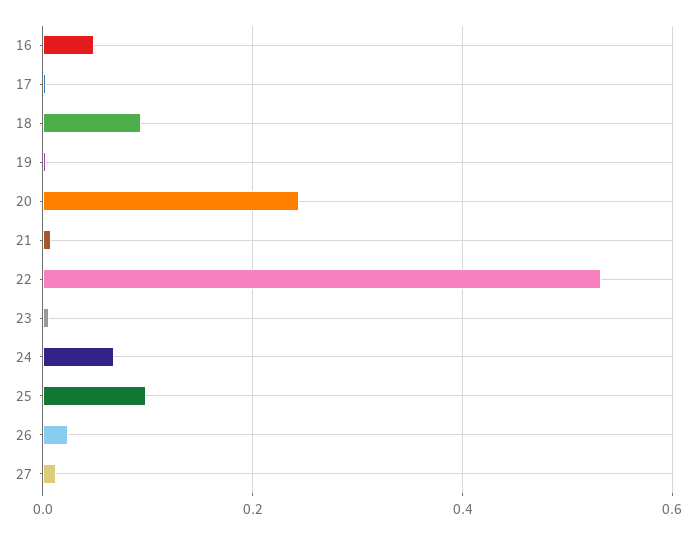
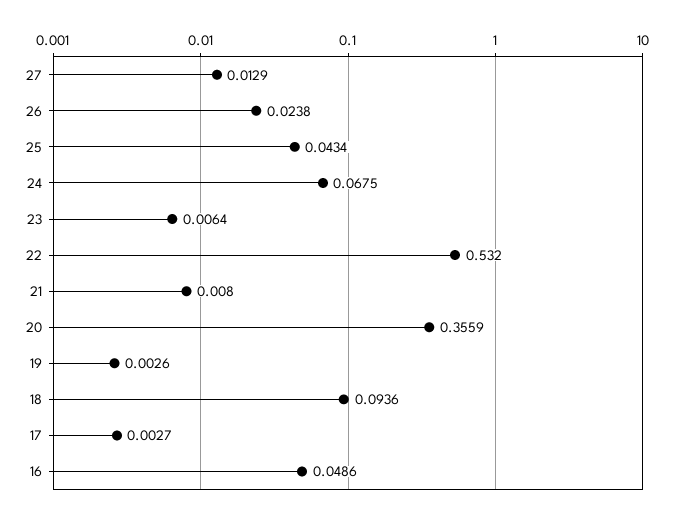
  {
    "16": 0.0486,
    "17": 0.0027,
    "18": 0.0936,
    "19": 0.0026,
-   "20": 0.24,
+   "20": 0.3559,
    "21": 0.008,
    "22": 0.532,
    "23": 0.0064,
    "24": 0.0675,
-   "25": 0.1,
+   "25": 0.0434,
    "26": 0.0238,
    "27": 0.0129
  }

